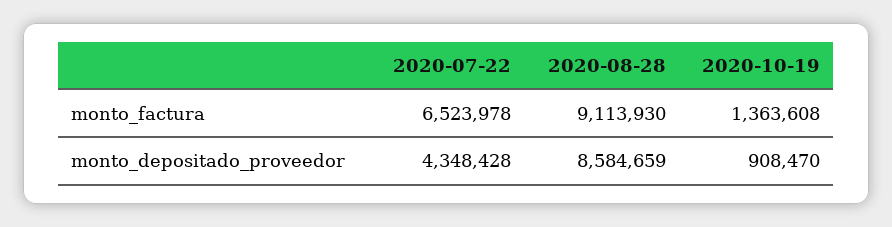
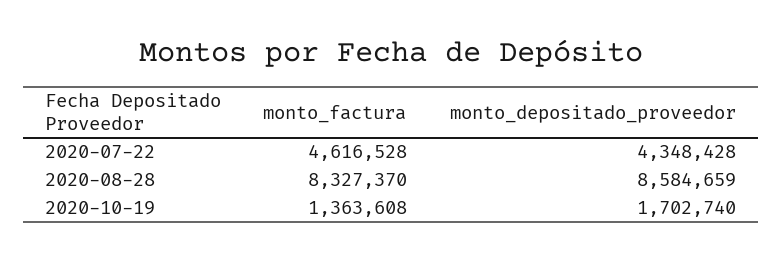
  {
    "2020-07-22": {
-     "monto_factura": 6523978,
+     "monto_factura": 4616528,
      "monto_depositado_proveedor": 4348428
    },
    "2020-08-28": {
-     "monto_factura": 9113930,
+     "monto_factura": 8327370,
      "monto_depositado_proveedor": 8584659
    },
    "2020-10-19": {
      "monto_factura": 1363608,
-     "monto_depositado_proveedor": 908470
+     "monto_depositado_proveedor": 1702740
    }
  }

